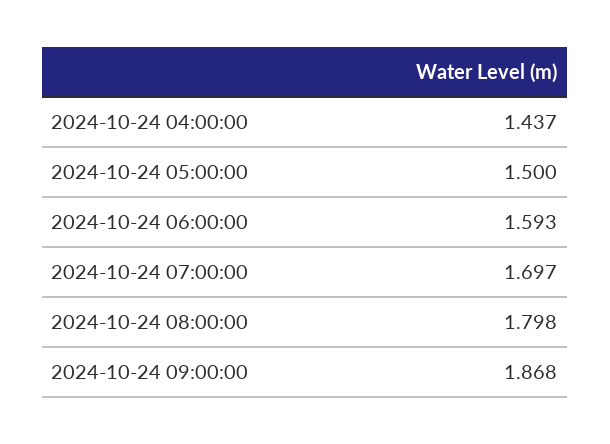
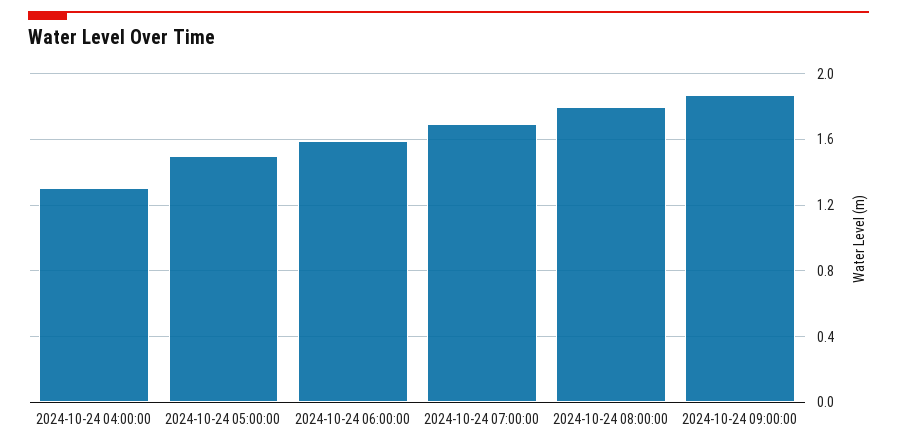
  {
-   "2024-10-24 04:00:00": 1.437,
+   "2024-10-24 04:00:00": 1.3,
    "2024-10-24 05:00:00": 1.5,
    "2024-10-24 06:00:00": 1.593,
    "2024-10-24 07:00:00": 1.697,
    "2024-10-24 08:00:00": 1.798,
    "2024-10-24 09:00:00": 1.868
  }

